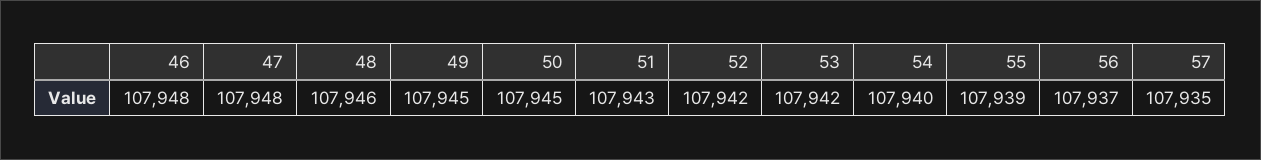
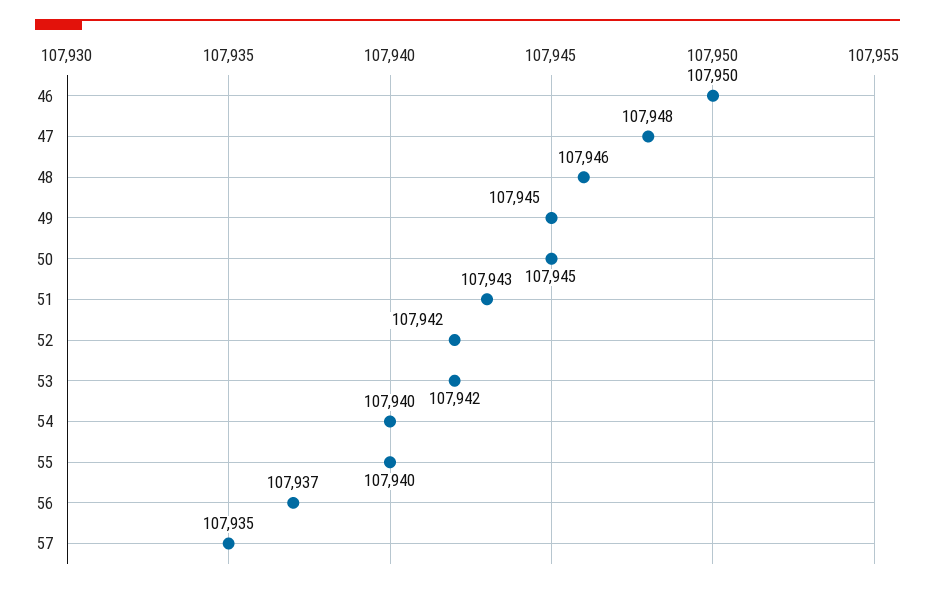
  {
-   "46": 107948,
+   "46": 107950,
    "47": 107948,
    "48": 107946,
    "49": 107945,
    "50": 107945,
    "51": 107943,
    "52": 107942,
    "53": 107942,
    "54": 107940,
-   "55": 107939,
+   "55": 107940,
    "56": 107937,
    "57": 107935
  }

